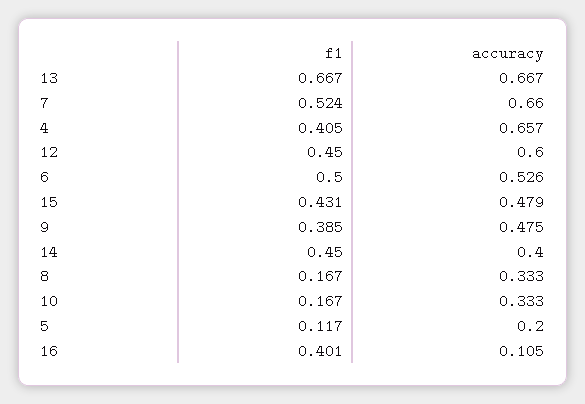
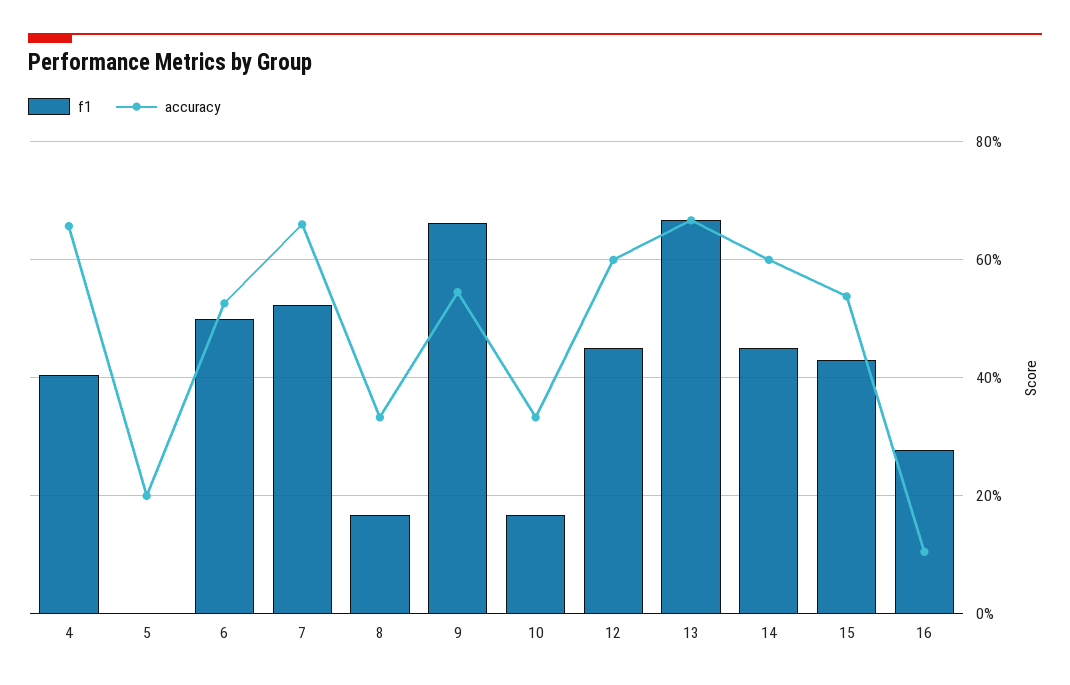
  {
    "f1": {
      "13": 0.667,
      "7": 0.524,
      "4": 0.405,
      "12": 0.45,
      "6": 0.5,
      "15": 0.431,
-     "9": 0.385,
+     "9": 0.66,
      "14": 0.45,
      "8": 0.167,
      "10": 0.167,
-     "5": 0.117,
+     "5": 0,
-     "16": 0.401
+     "16": 0.28
    },
    "accuracy": {
      "13": 0.667,
      "7": 0.66,
      "4": 0.657,
      "12": 0.6,
      "6": 0.526,
-     "15": 0.479,
+     "15": 0.54,
-     "9": 0.475,
+     "9": 0.54,
-     "14": 0.4,
+     "14": 0.6,
      "8": 0.333,
      "10": 0.333,
      "5": 0.2,
      "16": 0.105
    }
  }

